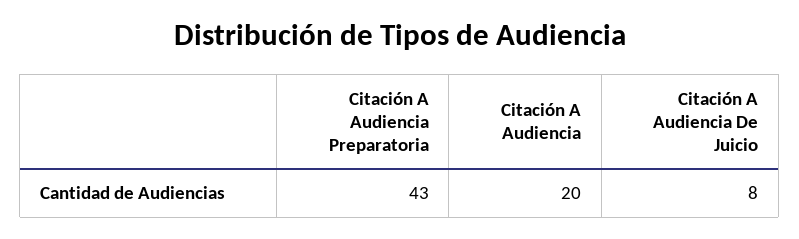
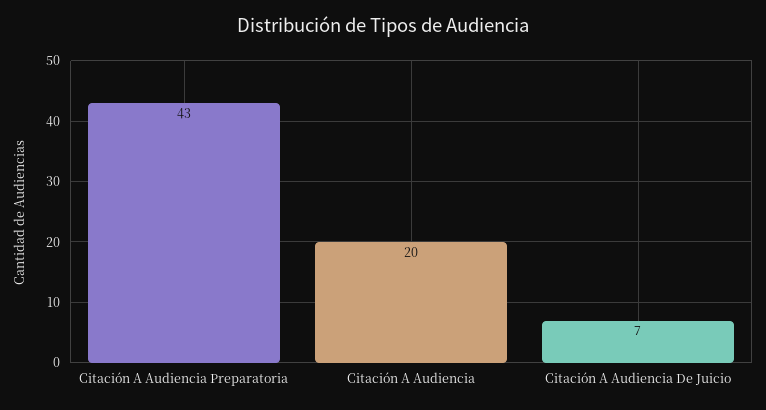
  {
    "Citación A Audiencia Preparatoria": 43,
    "Citación A Audiencia": 20,
-   "Citación A Audiencia De Juicio": 8
+   "Citación A Audiencia De Juicio": 7
  }

